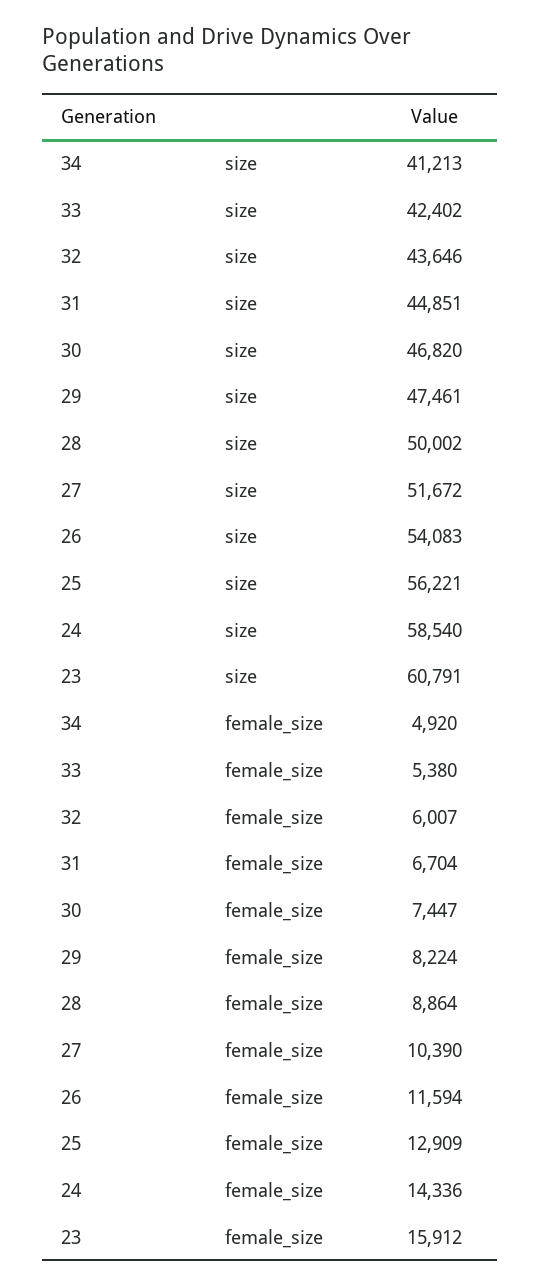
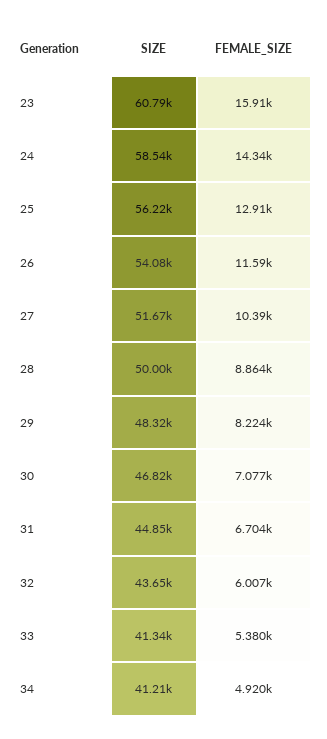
  {
    "34": {
      "size": 41213,
      "female_size": 4920
    },
    "33": {
-     "size": 42402,
+     "size": 41340,
      "female_size": 5380
    },
    "32": {
      "size": 43646,
      "female_size": 6007
    },
    "31": {
      "size": 44851,
      "female_size": 6704
    },
    "30": {
      "size": 46820,
-     "female_size": 7447
+     "female_size": 7077
    },
    "29": {
-     "size": 47461,
+     "size": 48320,
      "female_size": 8224
    },
    "28": {
      "size": 50002,
      "female_size": 8864
    },
    "27": {
      "size": 51672,
      "female_size": 10390
    },
    "26": {
      "size": 54083,
      "female_size": 11594
    },
    "25": {
      "size": 56221,
      "female_size": 12909
    },
    "24": {
      "size": 58540,
      "female_size": 14336
    },
    "23": {
      "size": 60791,
      "female_size": 15912
    }
  }

